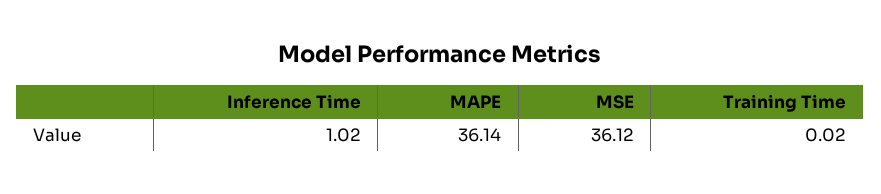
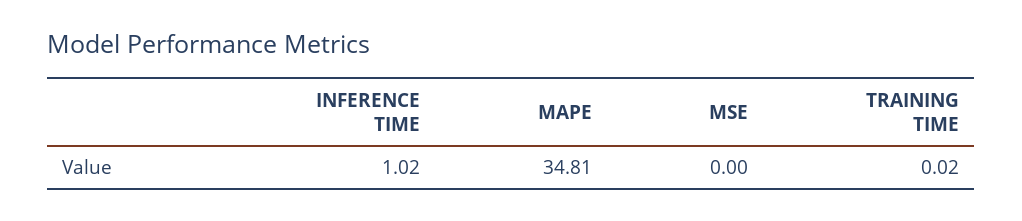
  {
    "Inference Time": 1.02,
-   "MAPE": 36.14,
+   "MAPE": 34.81,
-   "MSE": 36.12,
+   "MSE": 0,
    "Training Time": 0.02
  }

